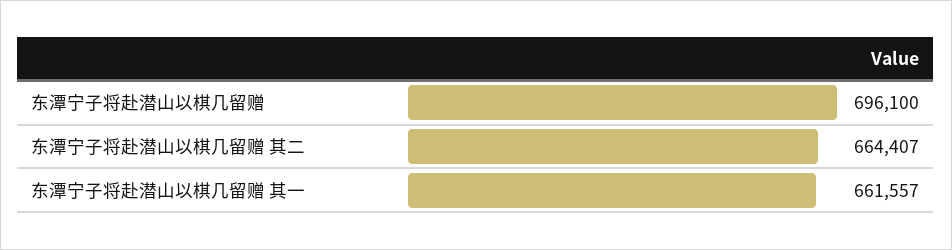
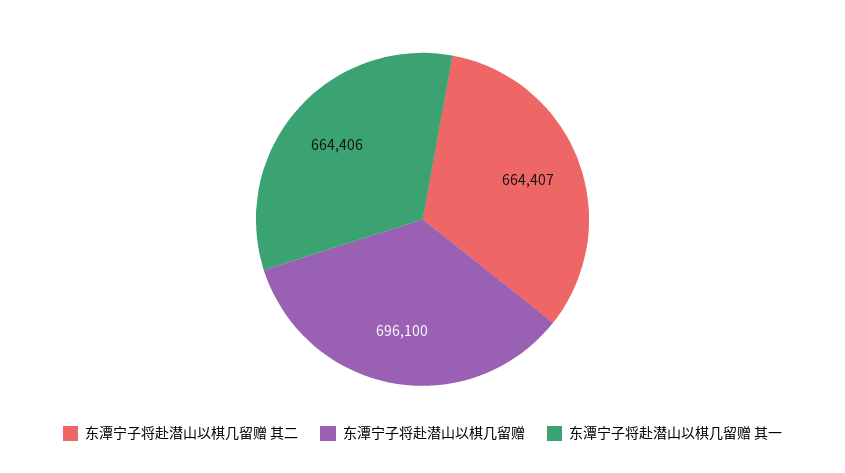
  {
    "东潭宁子将赴潜山以棋几留赠": 696100,
    "东潭宁子将赴潜山以棋几留赠 其二": 664407,
-   "东潭宁子将赴潜山以棋几留赠 其一": 661557
+   "东潭宁子将赴潜山以棋几留赠 其一": 664406
  }

